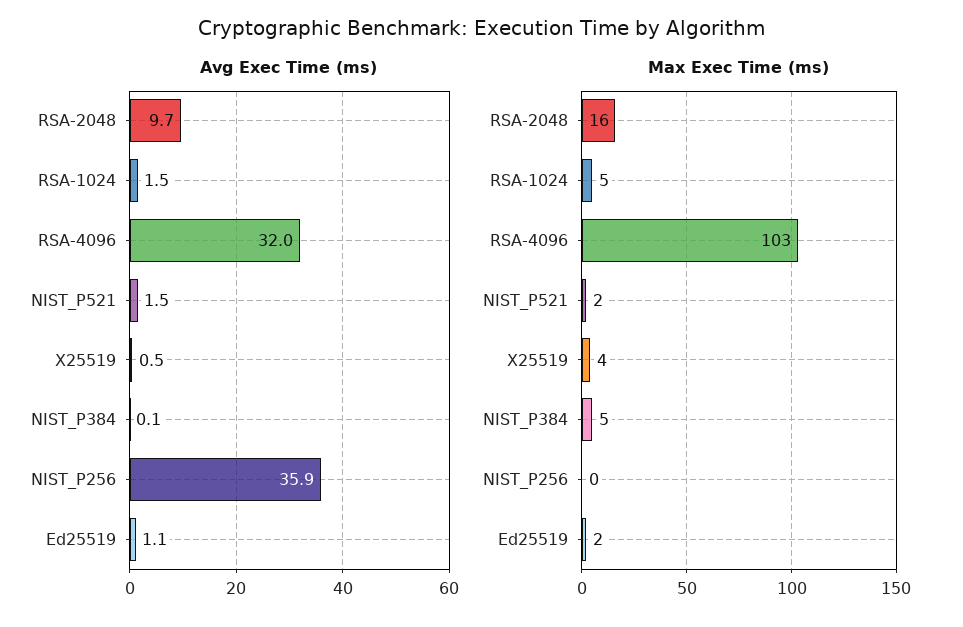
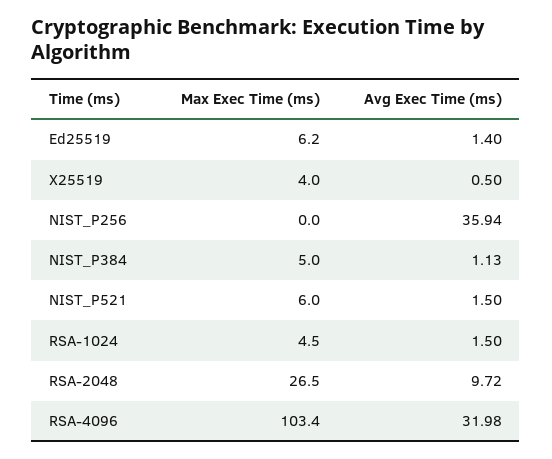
  {
    "Avg Exec Time (ms)": {
      "RSA-2048": 9.72,
      "RSA-1024": 1.5,
      "RSA-4096": 31.98,
      "NIST_P521": 1.5,
      "X25519": 0.5,
-     "NIST_P384": 0.1,
+     "NIST_P384": 1.13,
      "NIST_P256": 35.94,
-     "Ed25519": 1.1
+     "Ed25519": 1.4
    },
    "Max Exec Time (ms)": {
-     "RSA-2048": 16,
+     "RSA-2048": 26.5,
      "RSA-1024": 4.5,
      "RSA-4096": 103.4,
-     "NIST_P521": 2,
+     "NIST_P521": 6,
      "X25519": 4,
      "NIST_P384": 5,
      "NIST_P256": 0,
-     "Ed25519": 2
+     "Ed25519": 6.2
    }
  }

